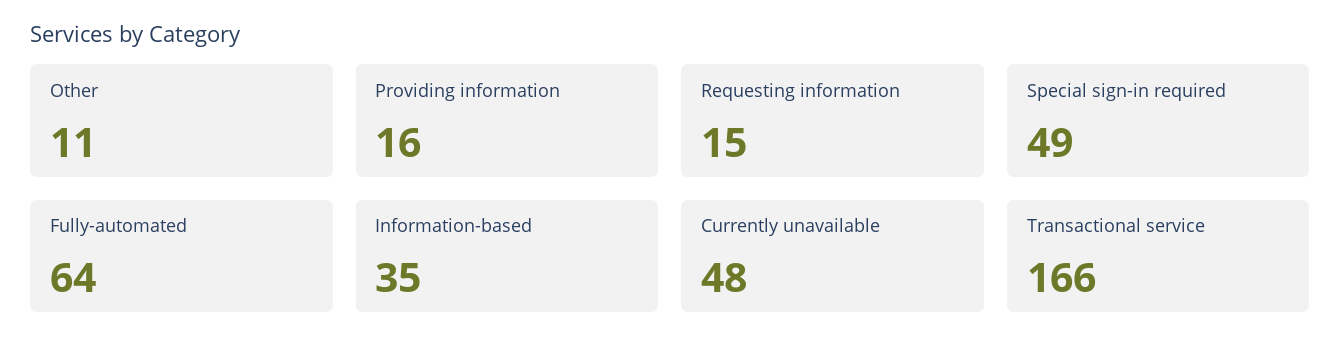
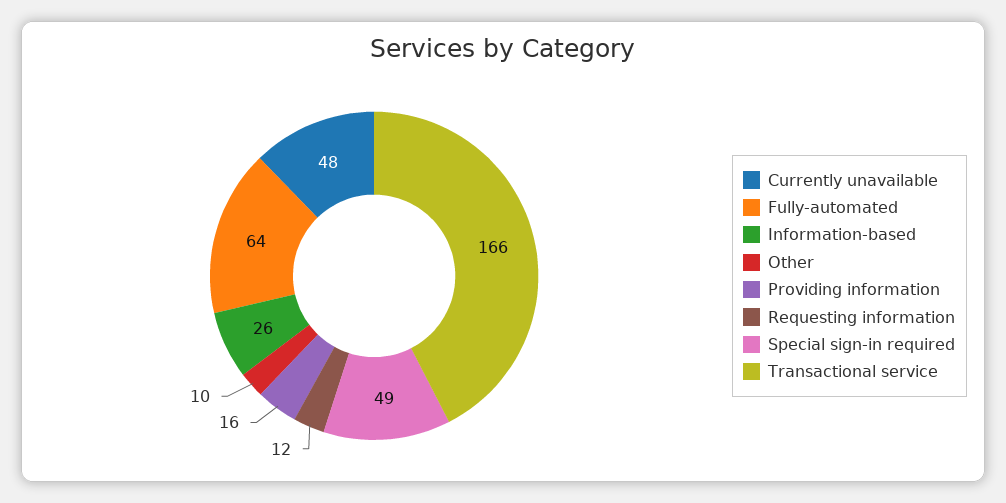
  {
-   "Other": 11,
+   "Other": 10,
    "Providing information": 16,
-   "Requesting information": 15,
+   "Requesting information": 12,
    "Special sign-in required": 49,
    "Fully-automated": 64,
-   "Information-based": 35,
+   "Information-based": 26,
    "Currently unavailable": 48,
    "Transactional service": 166
  }

